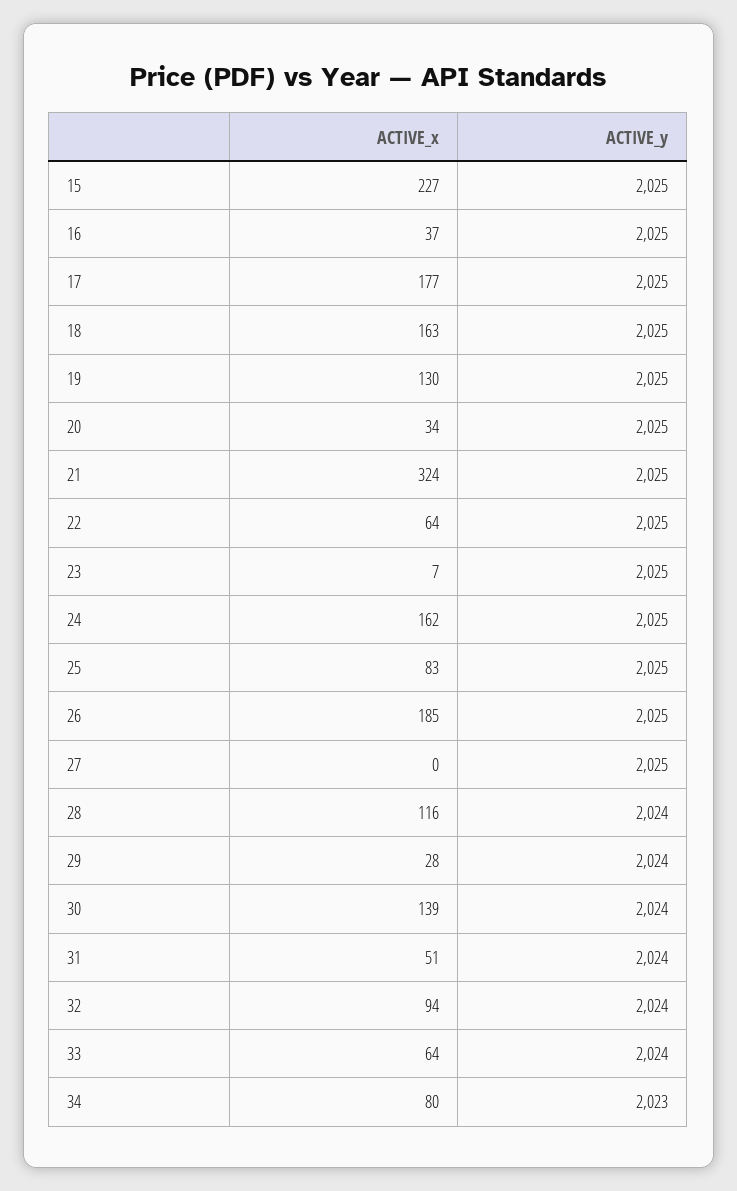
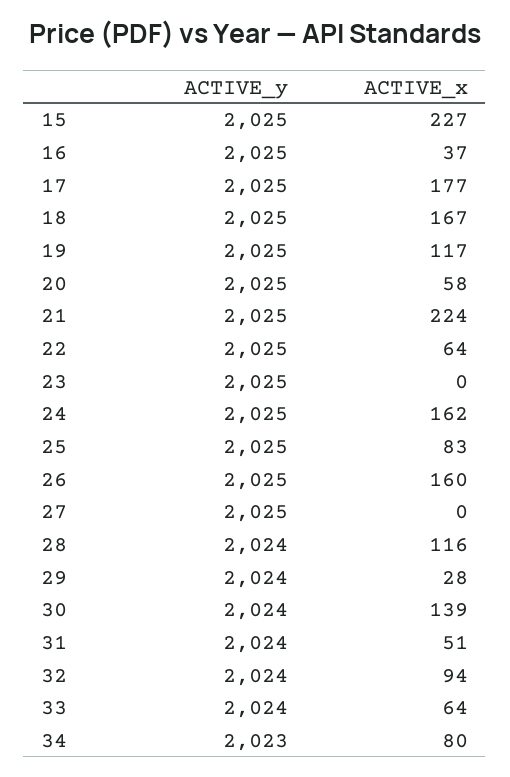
  {
    "ACTIVE_x": {
      "15": 227,
      "16": 37,
      "17": 177,
-     "18": 163,
+     "18": 167,
-     "19": 130,
+     "19": 117,
-     "20": 34,
+     "20": 58,
-     "21": 324,
+     "21": 224,
      "22": 64,
-     "23": 7,
+     "23": 0,
      "24": 162,
      "25": 83,
-     "26": 185,
+     "26": 160,
      "27": 0,
      "28": 116,
      "29": 28,
      "30": 139,
      "31": 51,
      "32": 94,
      "33": 64,
      "34": 80
    },
    "ACTIVE_y": {
      "15": 2025,
      "16": 2025,
      "17": 2025,
      "18": 2025,
      "19": 2025,
      "20": 2025,
      "21": 2025,
      "22": 2025,
      "23": 2025,
      "24": 2025,
      "25": 2025,
      "26": 2025,
      "27": 2025,
      "28": 2024,
      "29": 2024,
      "30": 2024,
      "31": 2024,
      "32": 2024,
      "33": 2024,
      "34": 2023
    }
  }

